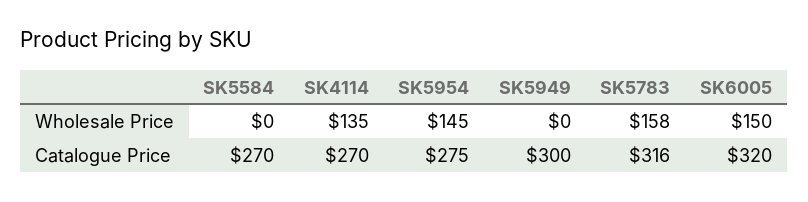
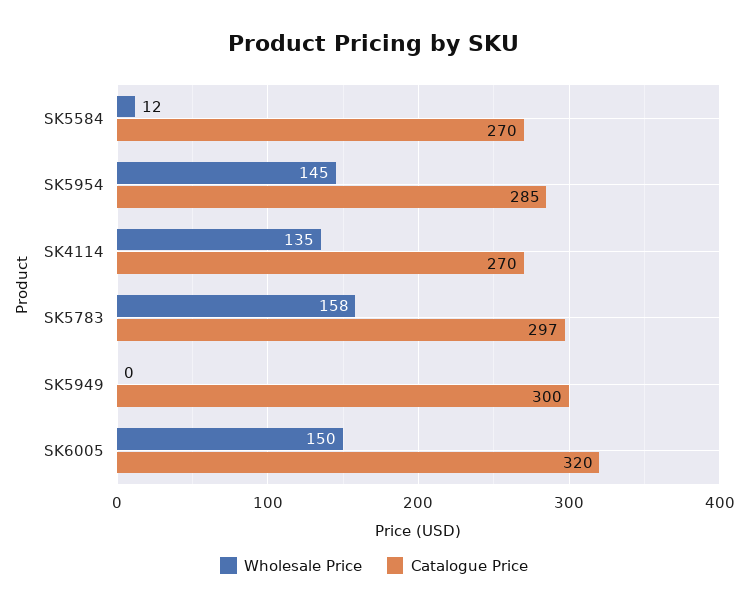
  {
    "Wholesale Price": {
-     "SK5584": 0,
+     "SK5584": 12,
      "SK4114": 135,
      "SK5954": 145,
      "SK5949": 0,
      "SK5783": 158,
      "SK6005": 150
    },
    "Catalogue Price": {
      "SK5584": 270,
      "SK4114": 270,
-     "SK5954": 275,
+     "SK5954": 285,
      "SK5949": 300,
-     "SK5783": 316,
+     "SK5783": 297,
      "SK6005": 320
    }
  }

